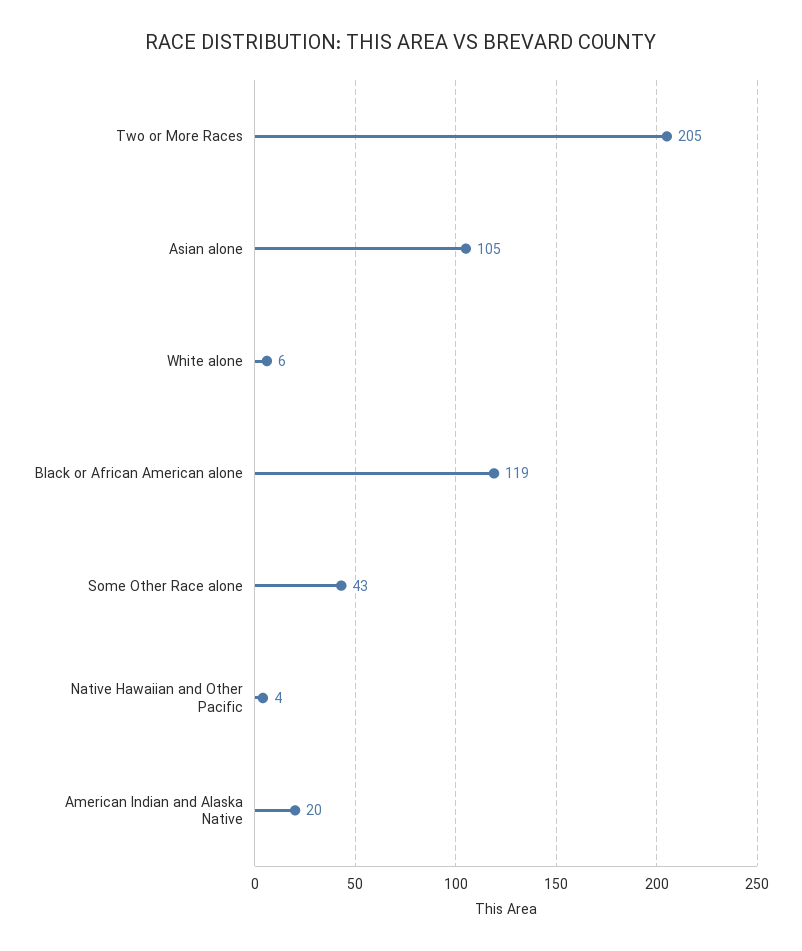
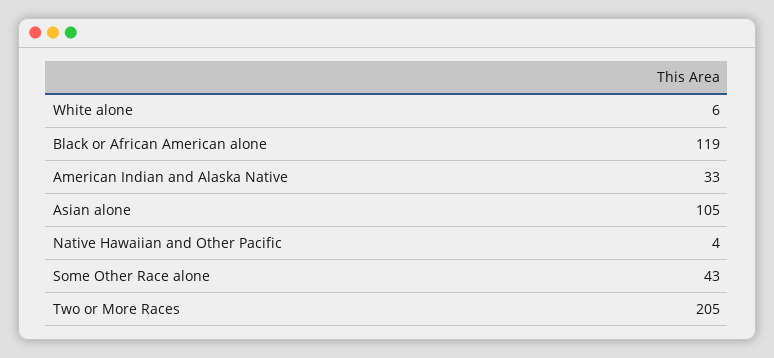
  {
    "Two or More Races": 205,
    "Asian alone": 105,
    "White alone": 6,
    "Black or African American alone": 119,
    "Some Other Race alone": 43,
    "Native Hawaiian and Other Pacific": 4,
-   "American Indian and Alaska Native": 20
+   "American Indian and Alaska Native": 33
  }

